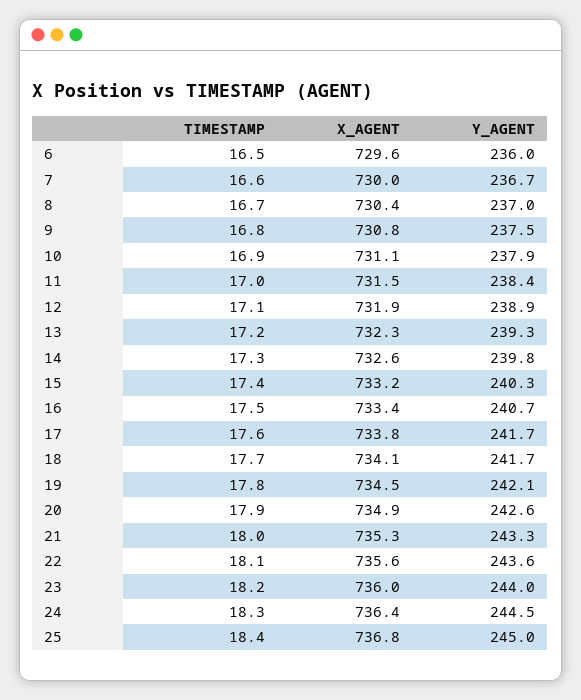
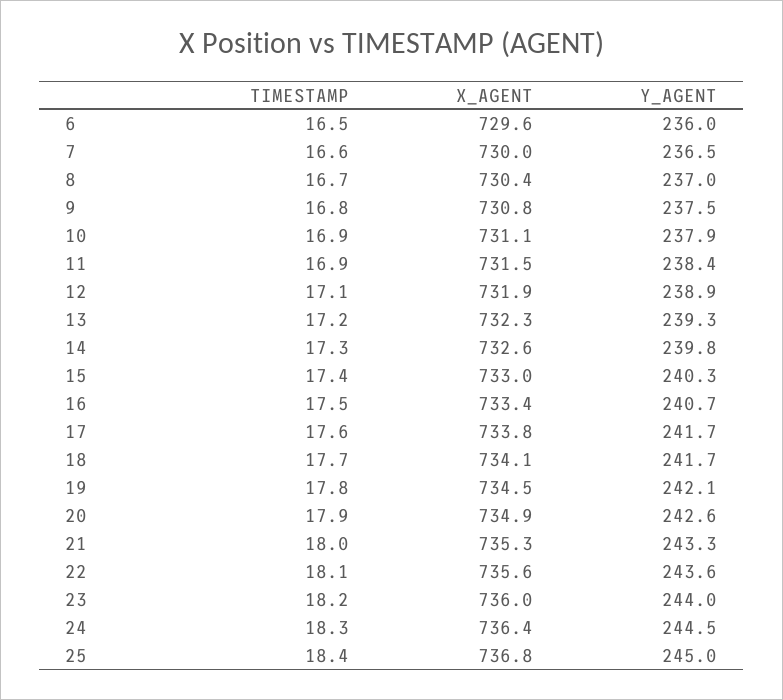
  {
    "TIMESTAMP": {
      "6": 16.5,
      "7": 16.6,
      "8": 16.7,
      "9": 16.8,
      "10": 16.9,
-     "11": 17,
+     "11": 16.9,
      "12": 17.1,
      "13": 17.2,
      "14": 17.3,
      "15": 17.4,
      "16": 17.5,
      "17": 17.6,
      "18": 17.7,
      "19": 17.8,
      "20": 17.9,
      "21": 18,
      "22": 18.1,
      "23": 18.2,
      "24": 18.3,
      "25": 18.4
    },
    "X_AGENT": {
      "6": 729.6,
      "7": 730,
      "8": 730.4,
      "9": 730.8,
      "10": 731.1,
      "11": 731.5,
      "12": 731.9,
      "13": 732.3,
      "14": 732.6,
-     "15": 733.2,
+     "15": 733,
      "16": 733.4,
      "17": 733.8,
      "18": 734.1,
      "19": 734.5,
      "20": 734.9,
      "21": 735.3,
      "22": 735.6,
      "23": 736,
      "24": 736.4,
      "25": 736.8
    },
    "Y_AGENT": {
      "6": 236,
-     "7": 236.7,
+     "7": 236.5,
      "8": 237,
      "9": 237.5,
      "10": 237.9,
      "11": 238.4,
      "12": 238.9,
      "13": 239.3,
      "14": 239.8,
      "15": 240.3,
      "16": 240.7,
      "17": 241.7,
      "18": 241.7,
      "19": 242.1,
      "20": 242.6,
      "21": 243.3,
      "22": 243.6,
      "23": 244,
      "24": 244.5,
      "25": 245
    }
  }

